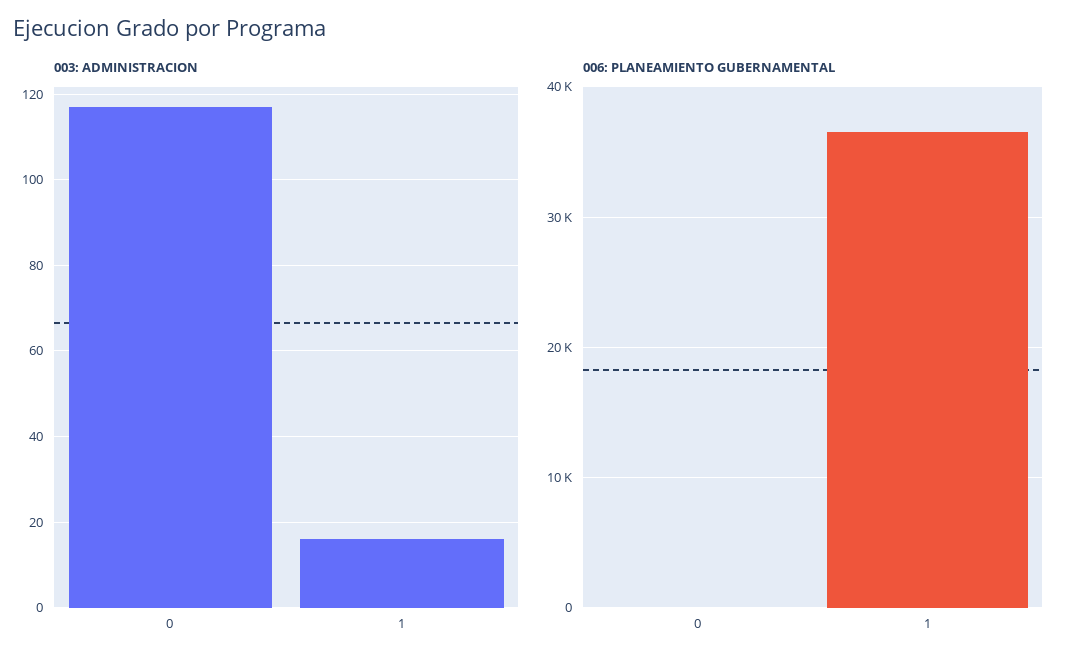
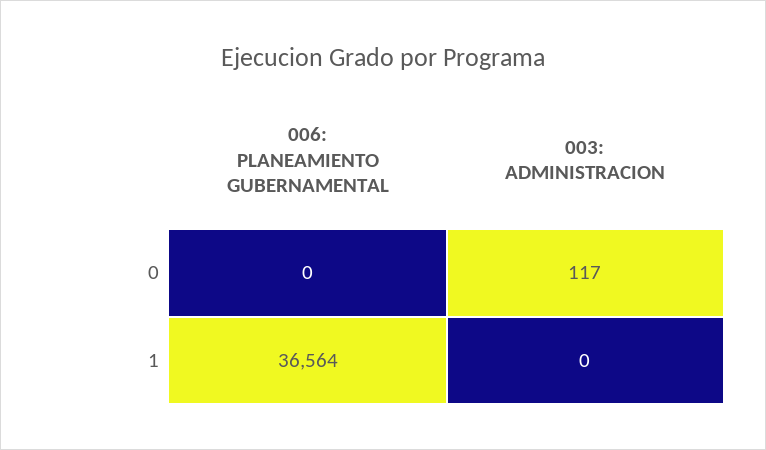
  {
    "003: ADMINISTRACION": {
      "0": 117,
-     "1": 15
+     "1": 0
    },
    "006: PLANEAMIENTO GUBERNAMENTAL": {
      "0": 0,
      "1": 36564
    }
  }

